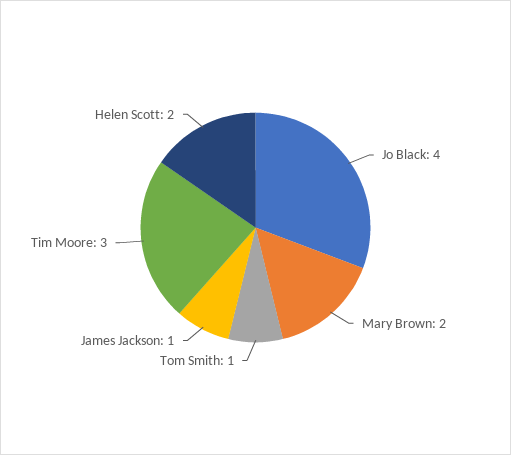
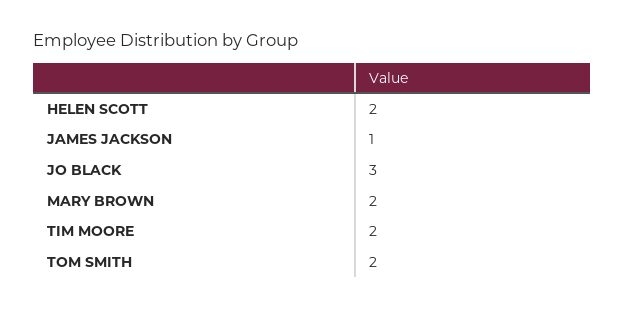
  {
-   "Jo Black": 4,
+   "Jo Black": 3,
    "Mary Brown": 2,
-   "Tom Smith": 1,
+   "Tom Smith": 2,
    "James Jackson": 1,
-   "Tim Moore": 3,
+   "Tim Moore": 2,
    "Helen Scott": 2
  }

